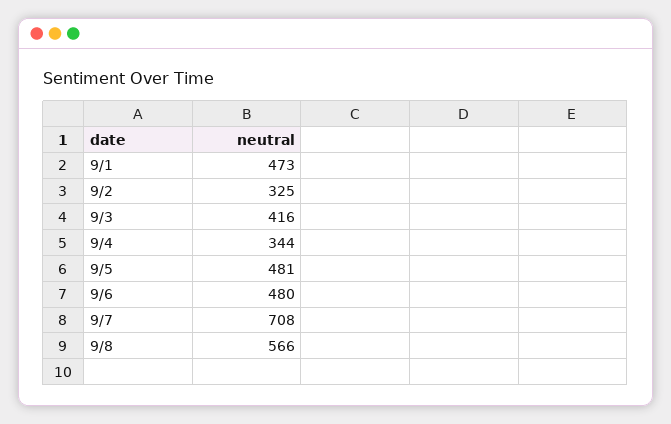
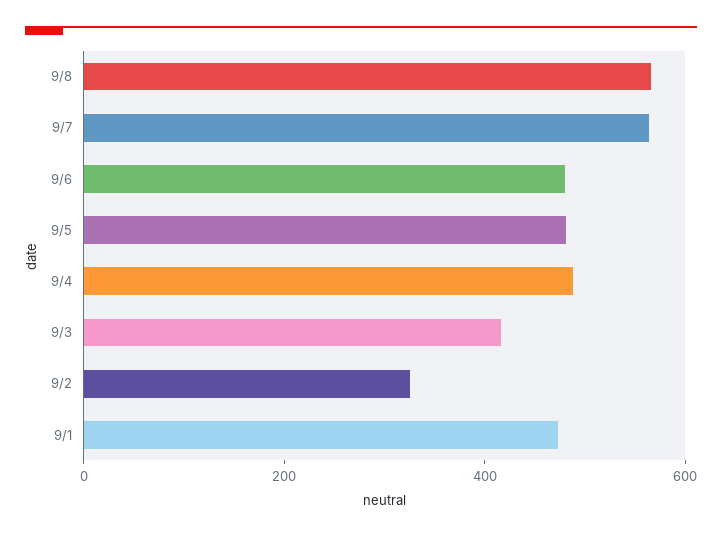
  {
    "9/1": 473,
    "9/2": 325,
    "9/3": 416,
-   "9/4": 344,
+   "9/4": 500,
    "9/5": 481,
    "9/6": 480,
-   "9/7": 708,
+   "9/7": 550,
    "9/8": 566
  }

